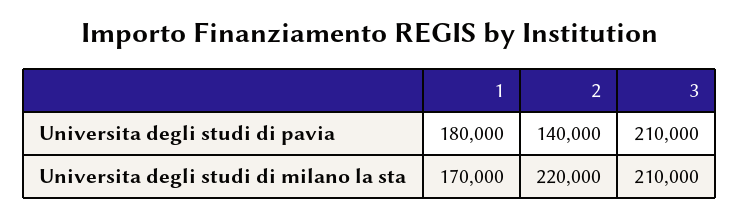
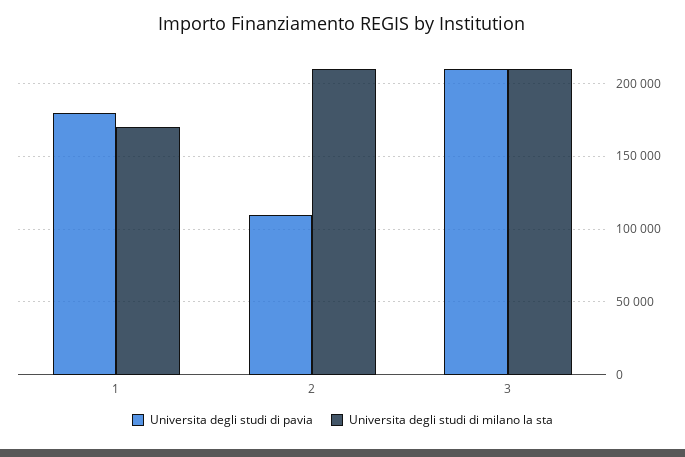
  {
    "Universita degli studi di pavia": {
      "1": 180000,
-     "2": 140000,
+     "2": 110000,
      "3": 210000
    },
    "Universita degli studi di milano la sta": {
      "1": 170000,
-     "2": 220000,
+     "2": 210000,
      "3": 210000
    }
  }

